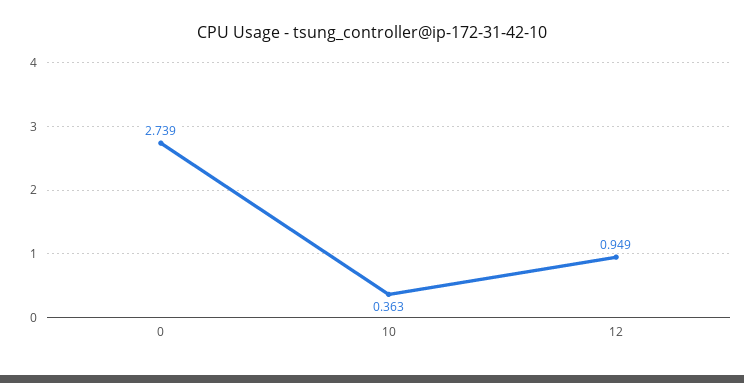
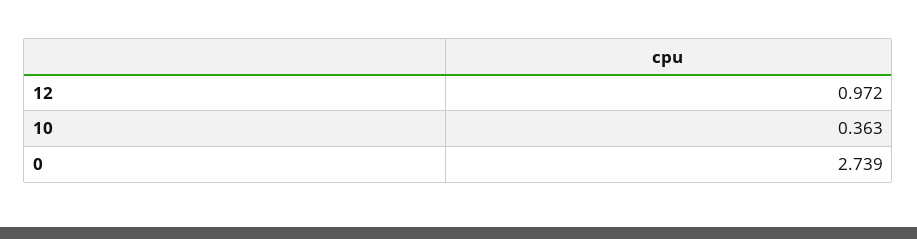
  {
    "0": 2.739,
    "10": 0.363,
-   "12": 0.949
+   "12": 0.972
  }

